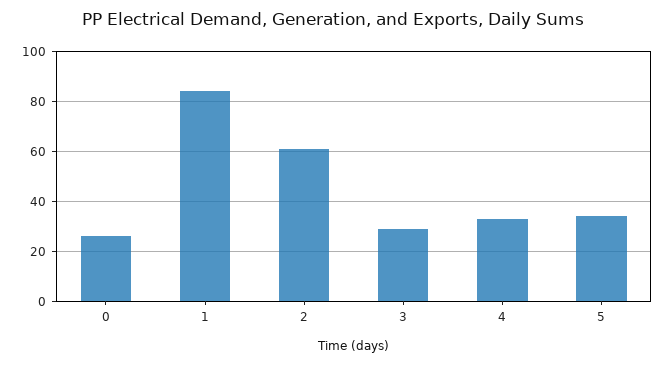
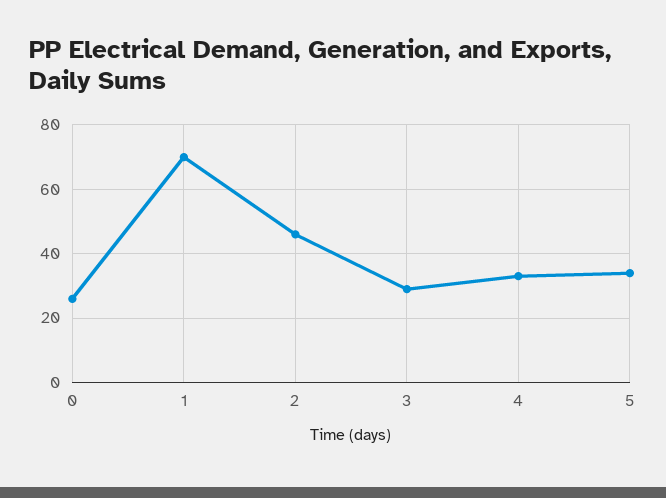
  {
    "0": 25,
-   "1": 85,
+   "1": 70,
-   "2": 60,
+   "2": 45,
    "3": 30,
    "4": 35,
    "5": 35
  }

